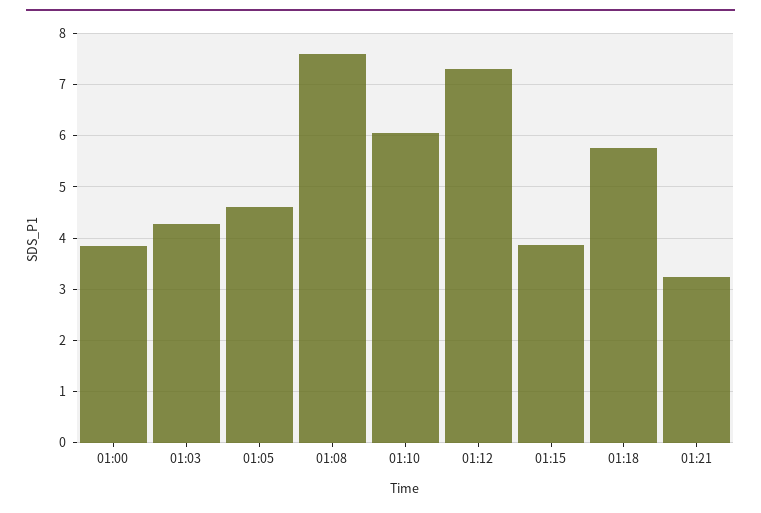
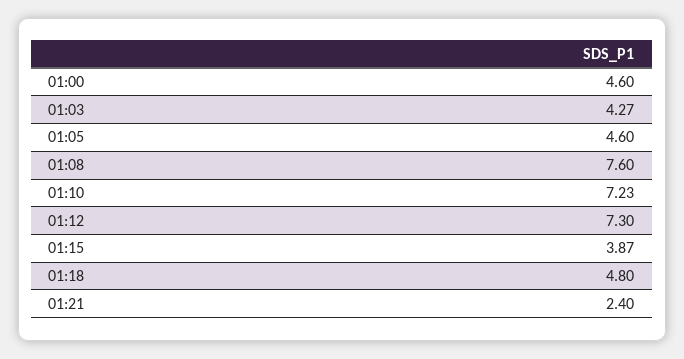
  {
-   "01:00": 3.8,
+   "01:00": 4.6,
    "01:03": 4.27,
    "01:05": 4.6,
    "01:08": 7.6,
-   "01:10": 6,
+   "01:10": 7.23,
    "01:12": 7.3,
    "01:15": 3.87,
-   "01:18": 5.8,
+   "01:18": 4.8,
-   "01:21": 3.2
+   "01:21": 2.4
  }

